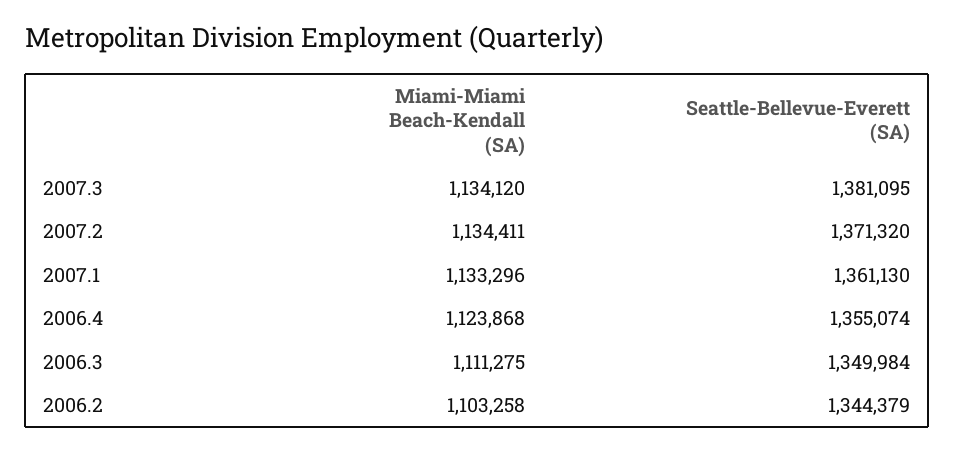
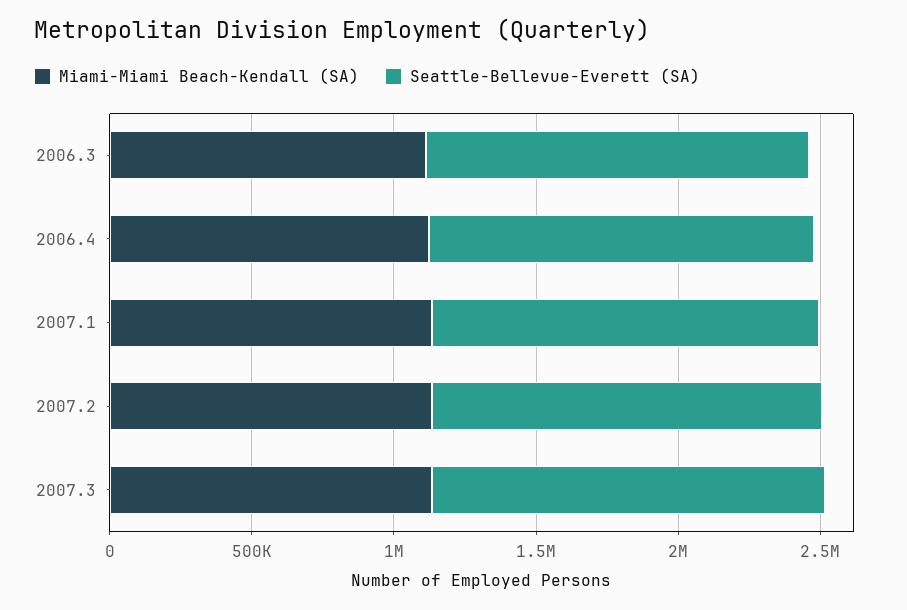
  {
    "Miami-Miami Beach-Kendall (SA)": {
      "2007.3": 1134120,
      "2007.2": 1134411,
      "2007.1": 1133296,
      "2006.4": 1123868,
-     "2006.3": 1111275,
+     "2006.3": 1111275
-     "2006.2": 1103258
    },
    "Seattle-Bellevue-Everett (SA)": {
      "2007.3": 1381095,
      "2007.2": 1371320,
      "2007.1": 1361130,
      "2006.4": 1355074,
-     "2006.3": 1349984,
+     "2006.3": 1349984
-     "2006.2": 1344379
    }
  }

